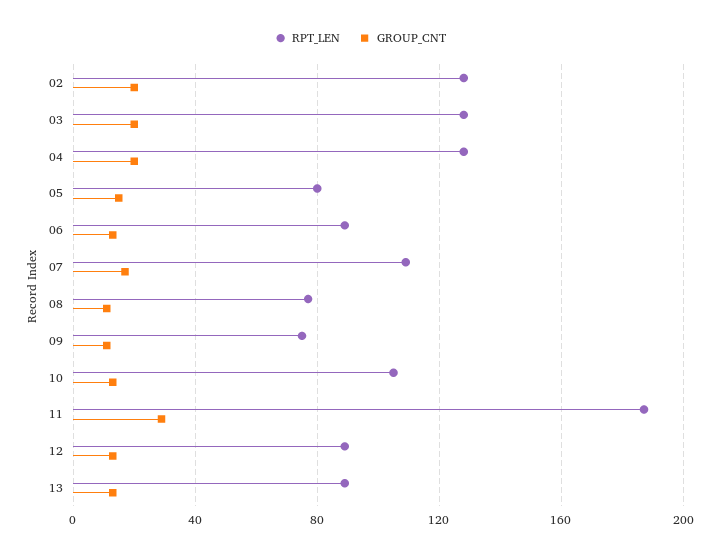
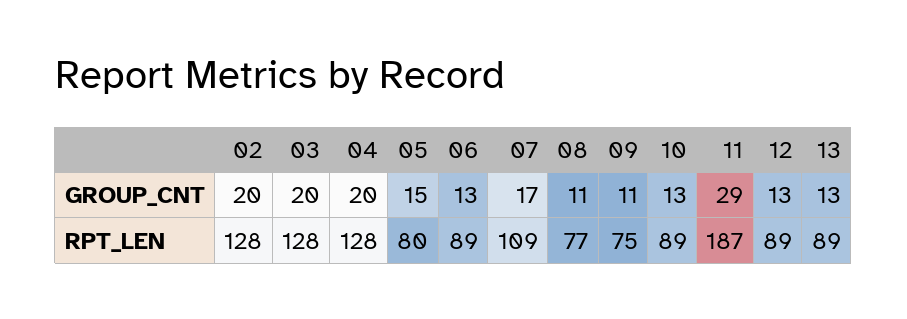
  {
    "RPT_LEN": {
      "02": 128,
      "03": 128,
      "04": 128,
      "05": 80,
      "06": 89,
      "07": 109,
      "08": 77,
      "09": 75,
-     "10": 105,
+     "10": 89,
      "11": 187,
      "12": 89,
      "13": 89
    },
    "GROUP_CNT": {
      "02": 20,
      "03": 20,
      "04": 20,
      "05": 15,
      "06": 13,
      "07": 17,
      "08": 11,
      "09": 11,
      "10": 13,
      "11": 29,
      "12": 13,
      "13": 13
    }
  }

